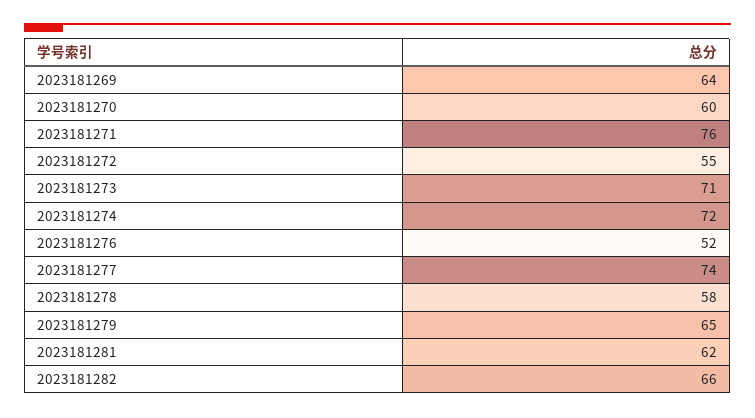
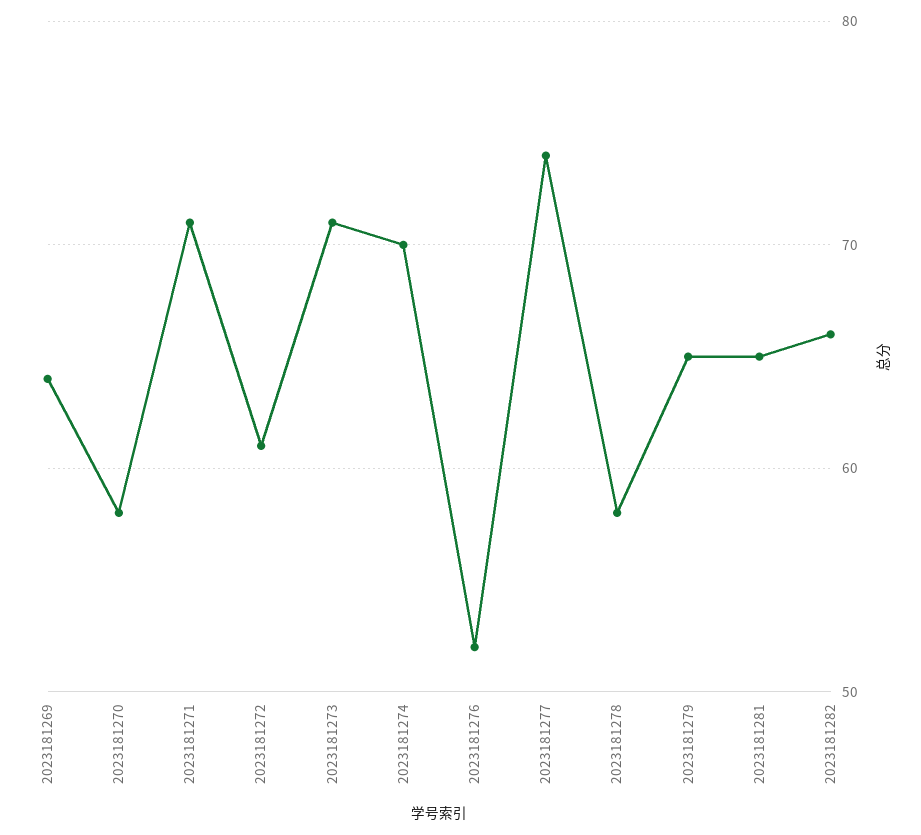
  {
    "2023181269": 64,
-   "2023181270": 60,
+   "2023181270": 58,
-   "2023181271": 76,
+   "2023181271": 71,
-   "2023181272": 55,
+   "2023181272": 61,
    "2023181273": 71,
-   "2023181274": 72,
+   "2023181274": 70,
    "2023181276": 52,
    "2023181277": 74,
    "2023181278": 58,
    "2023181279": 65,
-   "2023181281": 62,
+   "2023181281": 65,
    "2023181282": 66
  }

